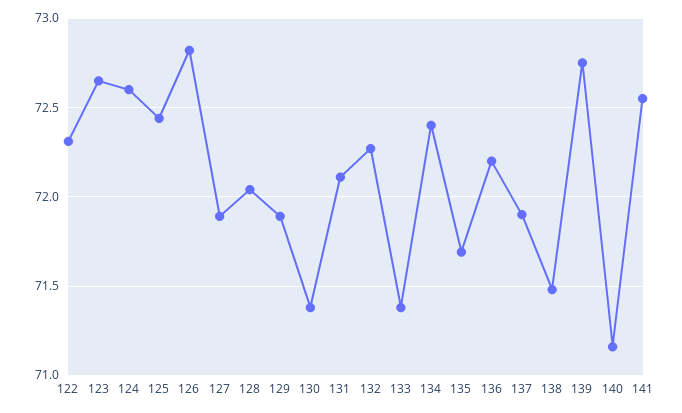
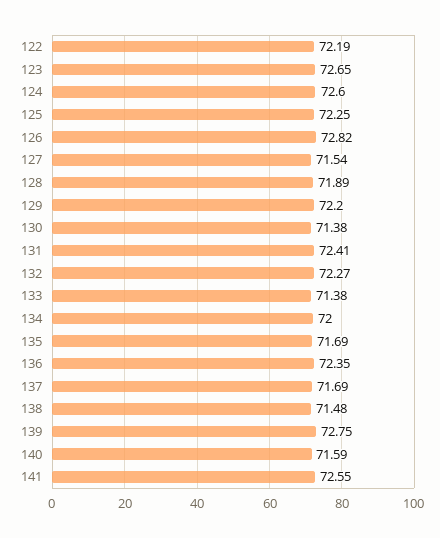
  {
-   "122": 72.3,
+   "122": 72.19,
    "123": 72.65,
    "124": 72.6,
-   "125": 72.45,
+   "125": 72.25,
    "126": 72.82,
-   "127": 71.9,
+   "127": 71.54,
-   "128": 72.05,
+   "128": 71.89,
-   "129": 71.9,
+   "129": 72.2,
    "130": 71.38,
-   "131": 72.1,
+   "131": 72.41,
    "132": 72.27,
    "133": 71.38,
-   "134": 72.4,
+   "134": 72,
    "135": 71.69,
-   "136": 72.2,
+   "136": 72.35,
-   "137": 71.9,
+   "137": 71.69,
    "138": 71.48,
    "139": 72.75,
-   "140": 71.15,
+   "140": 71.59,
    "141": 72.55
  }

